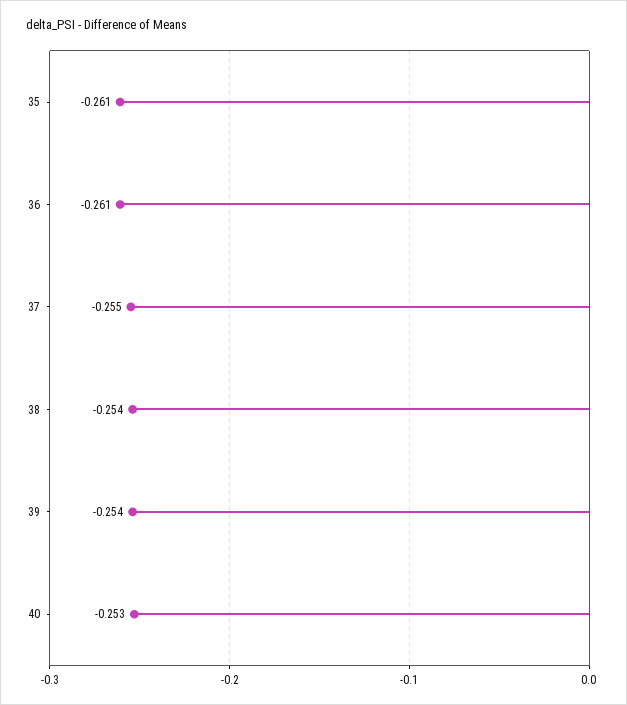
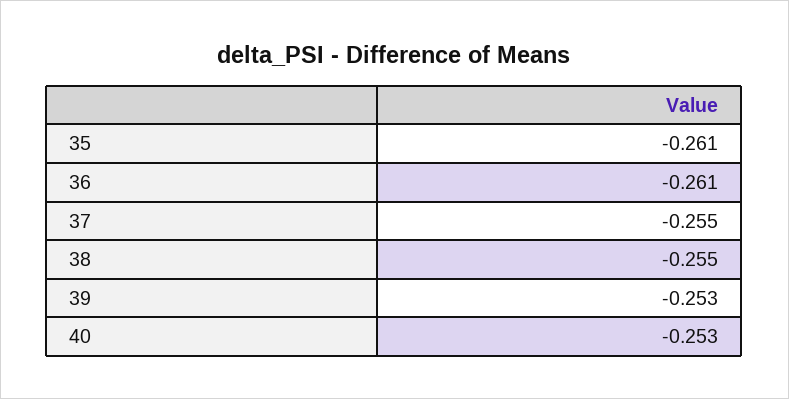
  {
    "35": -0.261,
    "36": -0.261,
    "37": -0.255,
-   "38": -0.254,
+   "38": -0.255,
-   "39": -0.254,
+   "39": -0.253,
    "40": -0.253
  }

